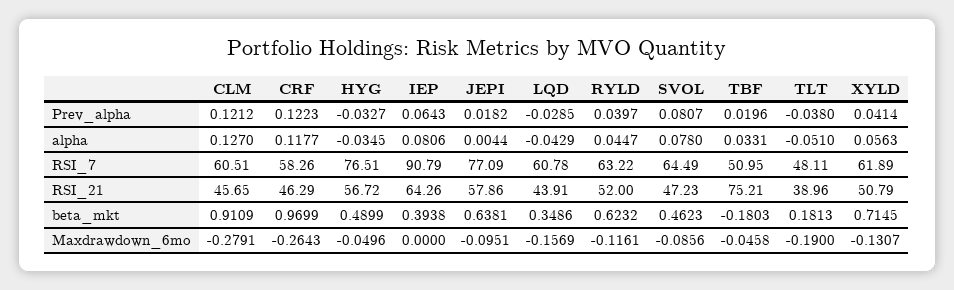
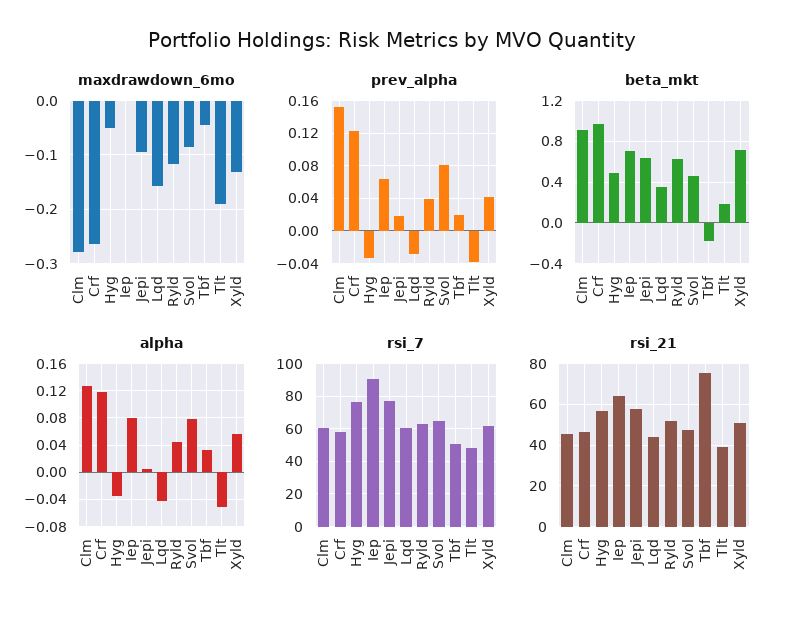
  {
    "Prev_alpha": {
-     "CLM": 0.1212,
+     "CLM": 0.15,
      "CRF": 0.1223,
      "HYG": -0.0327,
      "IEP": 0.0643,
      "JEPI": 0.0182,
      "LQD": -0.0285,
      "RYLD": 0.0397,
      "SVOL": 0.0807,
      "TBF": 0.0196,
      "TLT": -0.038,
      "XYLD": 0.0414
    },
    "alpha": {
      "CLM": 0.127,
      "CRF": 0.1177,
      "HYG": -0.0345,
      "IEP": 0.0806,
      "JEPI": 0.0044,
      "LQD": -0.0429,
      "RYLD": 0.0447,
      "SVOL": 0.078,
      "TBF": 0.0331,
      "TLT": -0.051,
      "XYLD": 0.0563
    },
    "RSI_7": {
      "CLM": 60.51,
      "CRF": 58.26,
      "HYG": 76.51,
      "IEP": 90.79,
      "JEPI": 77.09,
      "LQD": 60.78,
      "RYLD": 63.22,
      "SVOL": 64.49,
      "TBF": 50.95,
      "TLT": 48.11,
      "XYLD": 61.89
    },
    "RSI_21": {
      "CLM": 45.65,
      "CRF": 46.29,
      "HYG": 56.72,
      "IEP": 64.26,
      "JEPI": 57.86,
      "LQD": 43.91,
      "RYLD": 52,
      "SVOL": 47.23,
      "TBF": 75.21,
      "TLT": 38.96,
      "XYLD": 50.79
    },
    "beta_mkt": {
      "CLM": 0.9109,
      "CRF": 0.9699,
      "HYG": 0.4899,
-     "IEP": 0.3938,
+     "IEP": 0.7,
      "JEPI": 0.6381,
      "LQD": 0.3486,
      "RYLD": 0.6232,
      "SVOL": 0.4623,
      "TBF": -0.1803,
      "TLT": 0.1813,
      "XYLD": 0.7145
    },
    "Maxdrawdown_6mo": {
      "CLM": -0.2791,
      "CRF": -0.2643,
      "HYG": -0.0496,
      "IEP": 0,
      "JEPI": -0.0951,
      "LQD": -0.1569,
      "RYLD": -0.1161,
      "SVOL": -0.0856,
      "TBF": -0.0458,
      "TLT": -0.19,
      "XYLD": -0.1307
    }
  }

